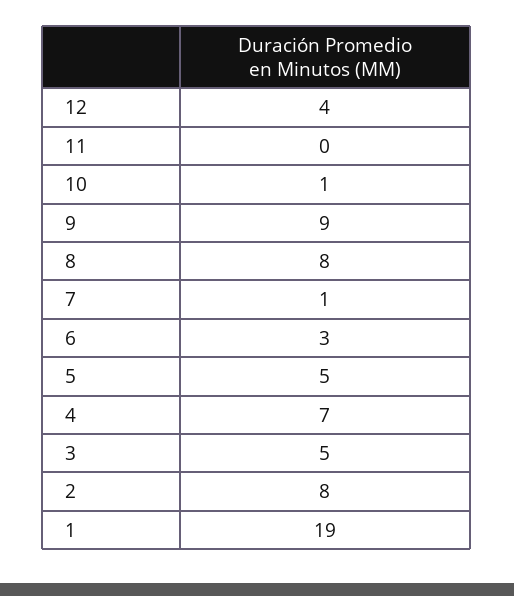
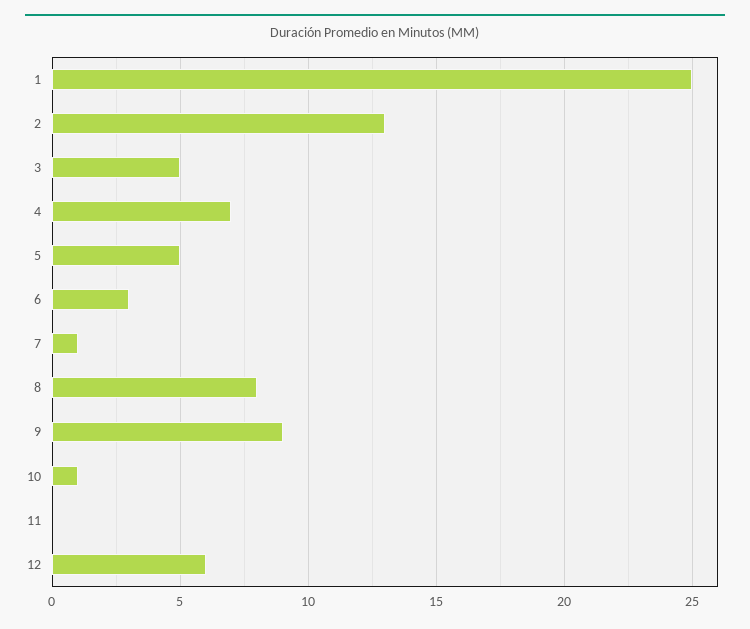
  {
-   "12": 4,
+   "12": 6,
    "11": 0,
    "10": 1,
    "9": 9,
    "8": 8,
    "7": 1,
    "6": 3,
    "5": 5,
    "4": 7,
    "3": 5,
-   "2": 8,
+   "2": 13,
-   "1": 19
+   "1": 25
  }

